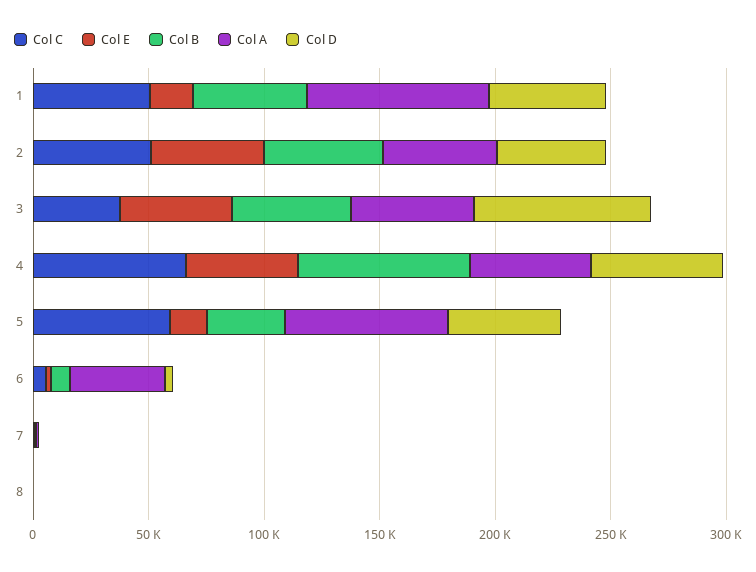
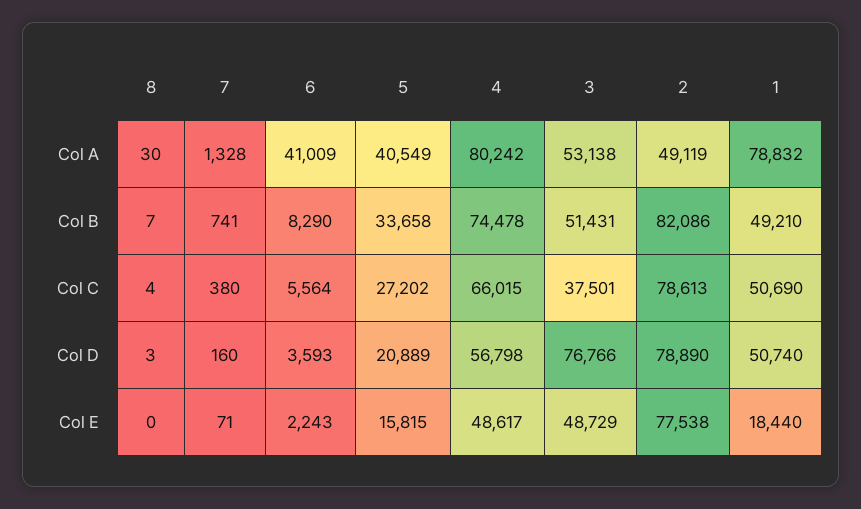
  {
    "Col C": {
      "1": 50690,
-     "2": 50000,
+     "2": 78613,
      "3": 37501,
      "4": 66015,
-     "5": 60000,
+     "5": 27202,
      "6": 5564,
      "7": 380,
      "8": 4
    },
    "Col E": {
      "1": 18440,
-     "2": 50000,
+     "2": 77538,
      "3": 48729,
      "4": 48617,
      "5": 15815,
      "6": 2243,
      "7": 71,
      "8": 0
    },
    "Col B": {
      "1": 49210,
-     "2": 50000,
+     "2": 82086,
      "3": 51431,
      "4": 74478,
      "5": 33658,
      "6": 8290,
      "7": 741,
      "8": 7
    },
    "Col A": {
      "1": 78832,
      "2": 49119,
      "3": 53138,
-     "4": 50000,
+     "4": 80242,
-     "5": 70000,
+     "5": 40549,
      "6": 41009,
      "7": 1328,
      "8": 30
    },
    "Col D": {
      "1": 50740,
-     "2": 50000,
+     "2": 78890,
      "3": 76766,
      "4": 56798,
-     "5": 50000,
+     "5": 20889,
      "6": 3593,
      "7": 160,
      "8": 3
    }
  }

